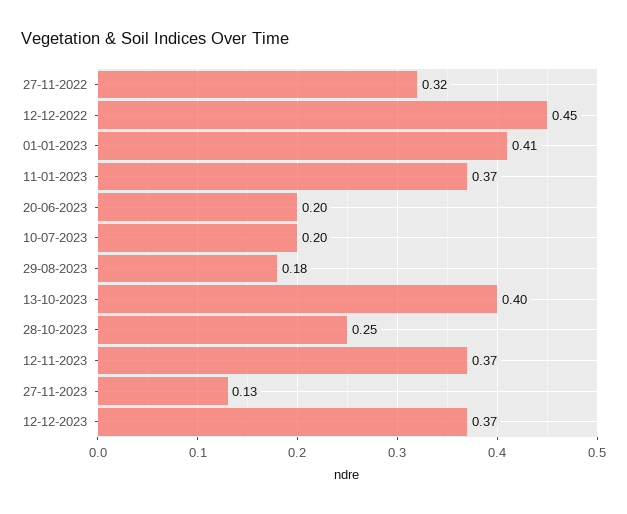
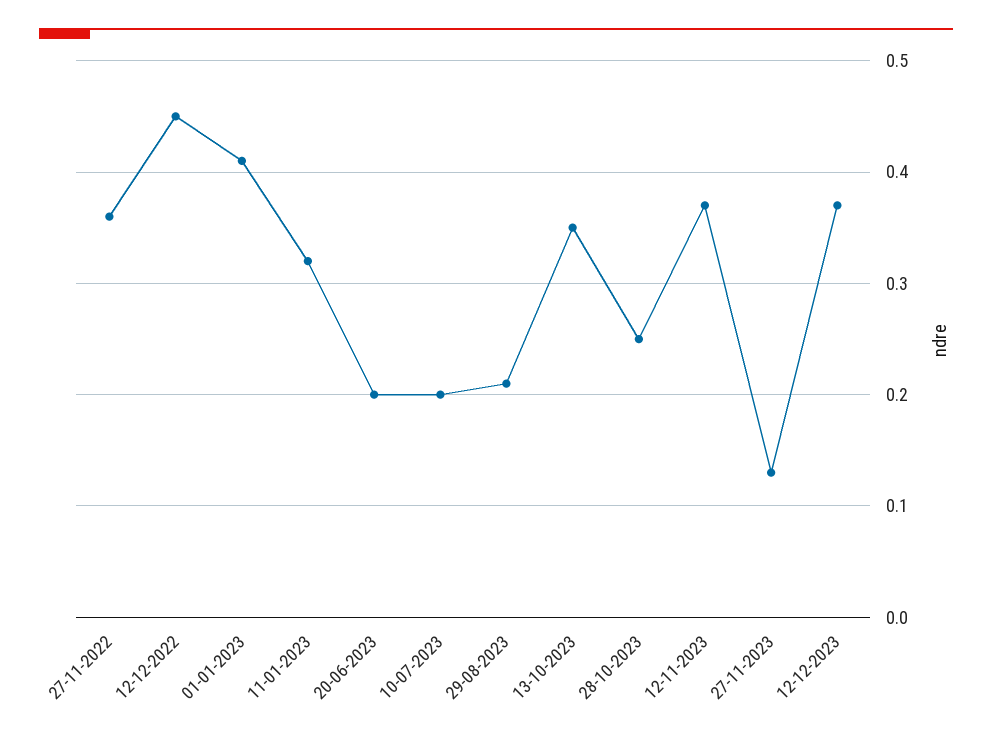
  {
-   "27-11-2022": 0.32,
+   "27-11-2022": 0.36,
    "12-12-2022": 0.45,
    "01-01-2023": 0.41,
-   "11-01-2023": 0.37,
+   "11-01-2023": 0.32,
    "20-06-2023": 0.2,
    "10-07-2023": 0.2,
-   "29-08-2023": 0.18,
+   "29-08-2023": 0.21,
-   "13-10-2023": 0.4,
+   "13-10-2023": 0.35,
    "28-10-2023": 0.25,
    "12-11-2023": 0.37,
    "27-11-2023": 0.13,
    "12-12-2023": 0.37
  }

